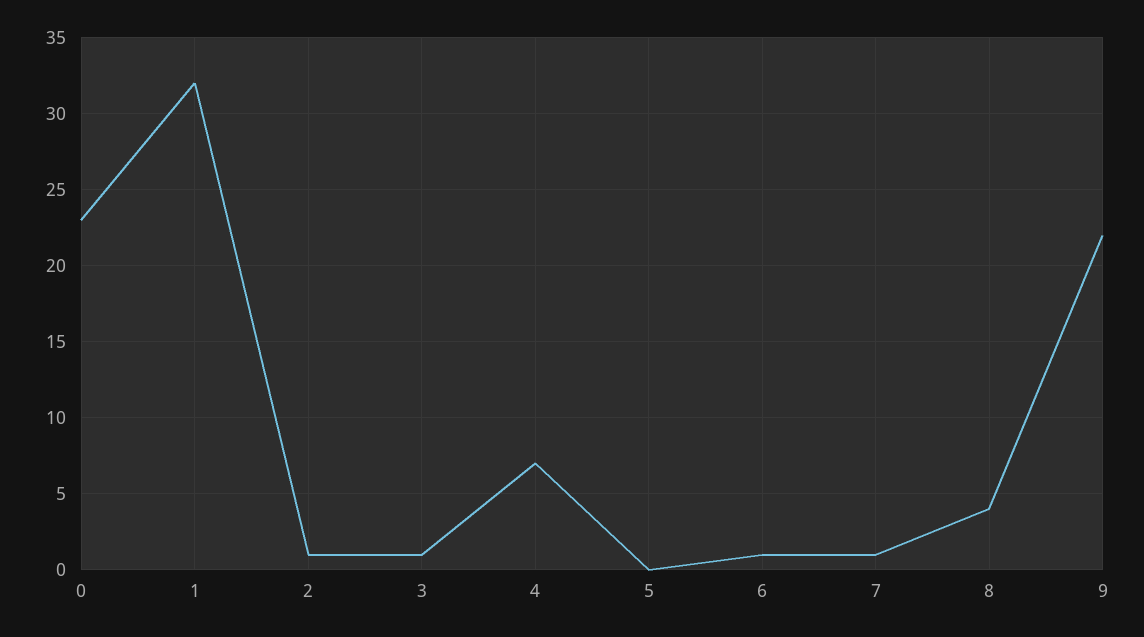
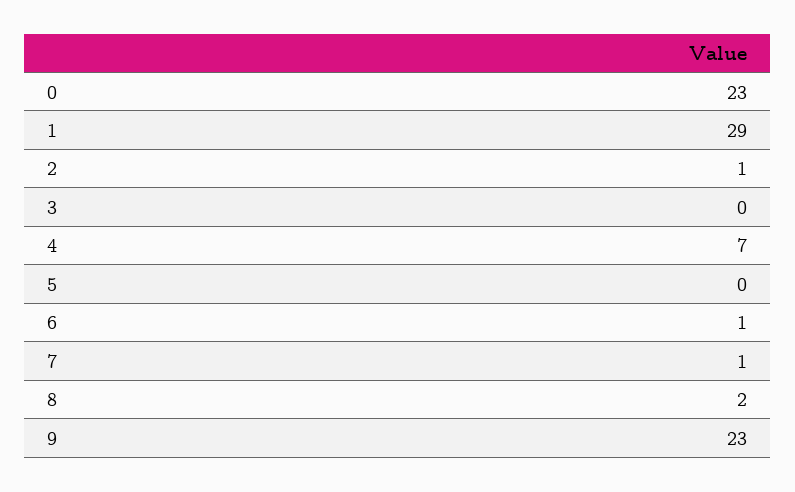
  {
    "0": 23,
-   "1": 32,
+   "1": 29,
    "2": 1,
-   "3": 1,
+   "3": 0,
    "4": 7,
    "5": 0,
    "6": 1,
    "7": 1,
-   "8": 4,
+   "8": 2,
-   "9": 22
+   "9": 23
  }

